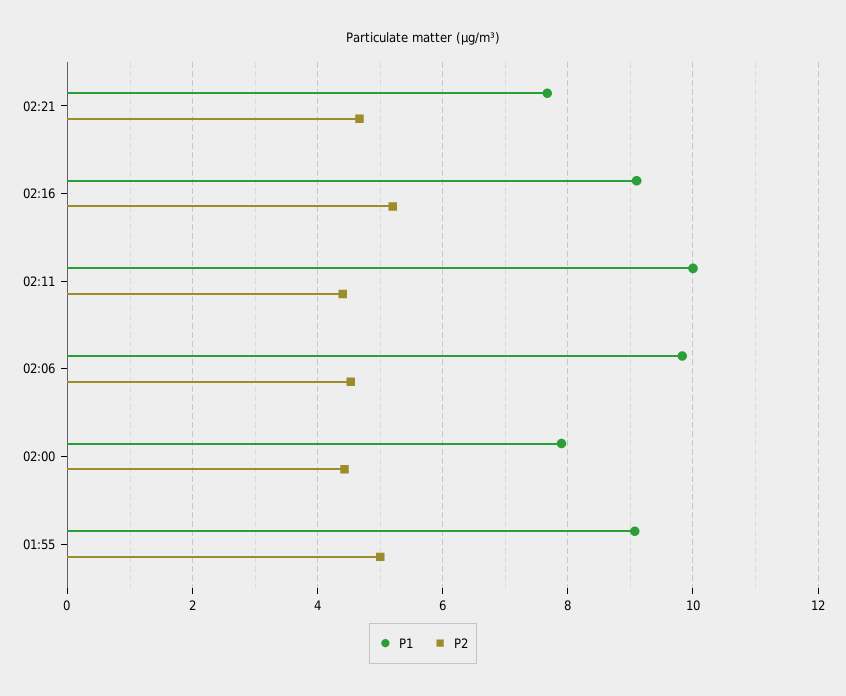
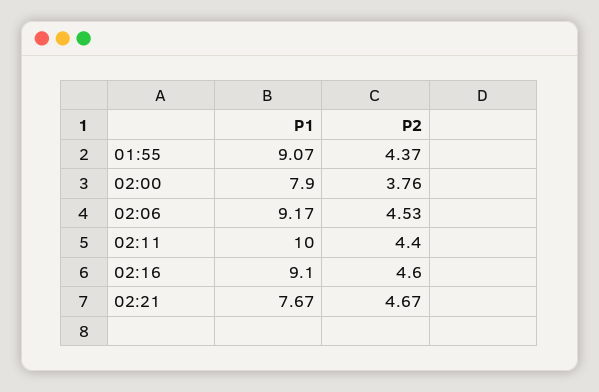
  {
    "P1": {
      "02:21": 7.67,
      "02:16": 9.1,
      "02:11": 10,
-     "02:06": 9.8,
+     "02:06": 9.17,
      "02:00": 7.9,
      "01:55": 9.07
    },
    "P2": {
      "02:21": 4.67,
-     "02:16": 5.2,
+     "02:16": 4.6,
      "02:11": 4.4,
      "02:06": 4.53,
-     "02:00": 4.4,
+     "02:00": 3.76,
-     "01:55": 5
+     "01:55": 4.37
    }
  }

